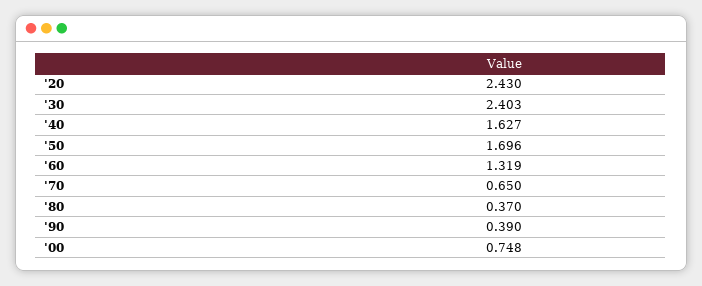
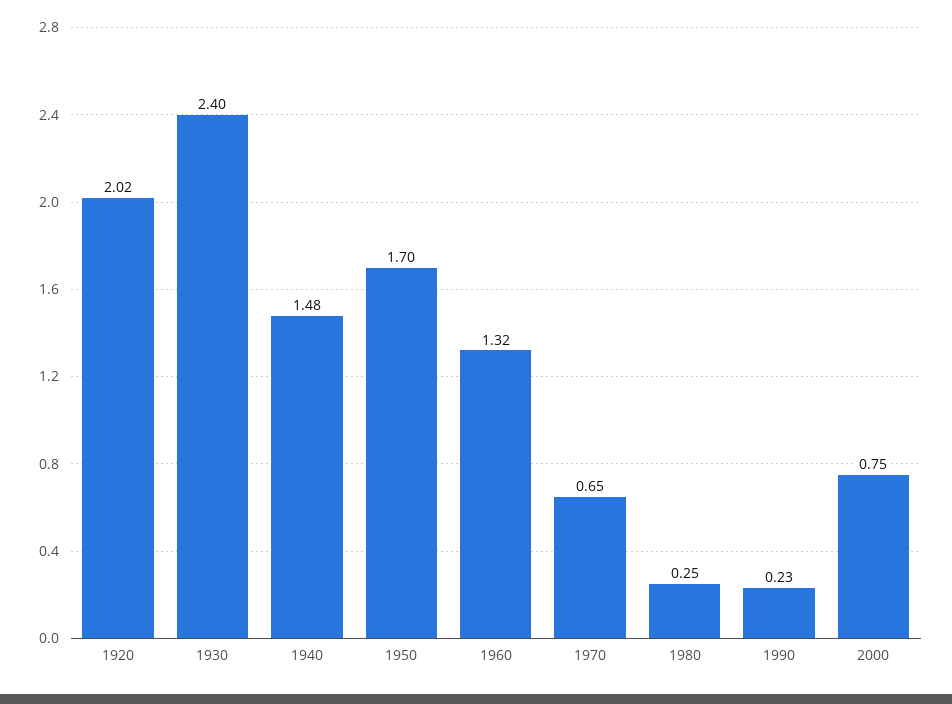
  {
-   "'20": 2.43,
+   "'20": 2.02,
    "'30": 2.403,
-   "'40": 1.627,
+   "'40": 1.48,
    "'50": 1.696,
    "'60": 1.319,
    "'70": 0.65,
-   "'80": 0.37,
+   "'80": 0.25,
-   "'90": 0.39,
+   "'90": 0.23,
    "'00": 0.748
  }

